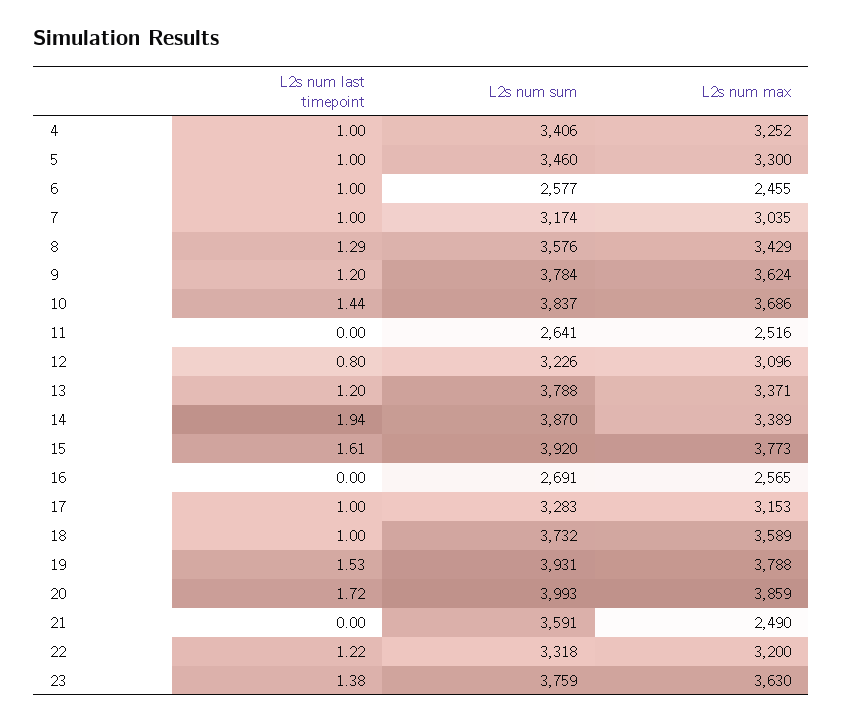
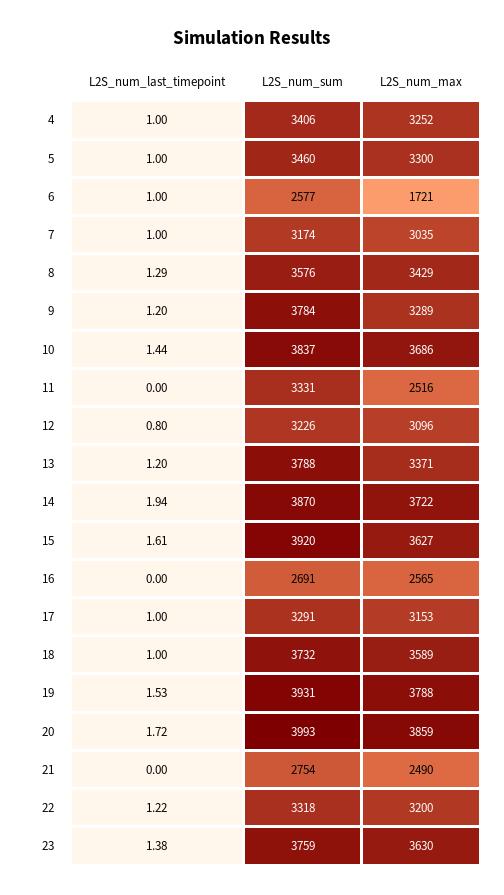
  {
    "L2s num last timepoint": {
      "4": 1,
      "5": 1,
      "6": 1,
      "7": 1,
      "8": 1.29,
      "9": 1.2,
      "10": 1.44,
      "11": 0,
      "12": 0.8,
      "13": 1.2,
      "14": 1.94,
      "15": 1.61,
      "16": 0,
      "17": 1,
      "18": 1,
      "19": 1.53,
      "20": 1.72,
      "21": 0,
      "22": 1.22,
      "23": 1.38
    },
    "L2s num sum": {
      "4": 3406,
      "5": 3460,
      "6": 2577,
      "7": 3174,
      "8": 3576,
      "9": 3784,
      "10": 3837,
-     "11": 2641,
+     "11": 3331,
      "12": 3226,
      "13": 3788,
      "14": 3870,
      "15": 3920,
      "16": 2691,
-     "17": 3283,
+     "17": 3291,
      "18": 3732,
      "19": 3931,
      "20": 3993,
-     "21": 3591,
+     "21": 2754,
      "22": 3318,
      "23": 3759
    },
    "L2s num max": {
      "4": 3252,
      "5": 3300,
-     "6": 2455,
+     "6": 1721,
      "7": 3035,
      "8": 3429,
-     "9": 3624,
+     "9": 3289,
      "10": 3686,
      "11": 2516,
      "12": 3096,
      "13": 3371,
-     "14": 3389,
+     "14": 3722,
-     "15": 3773,
+     "15": 3627,
      "16": 2565,
      "17": 3153,
      "18": 3589,
      "19": 3788,
      "20": 3859,
      "21": 2490,
      "22": 3200,
      "23": 3630
    }
  }

